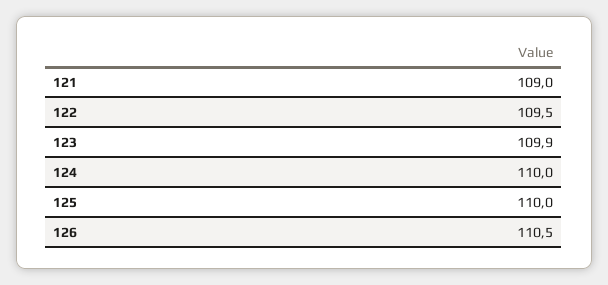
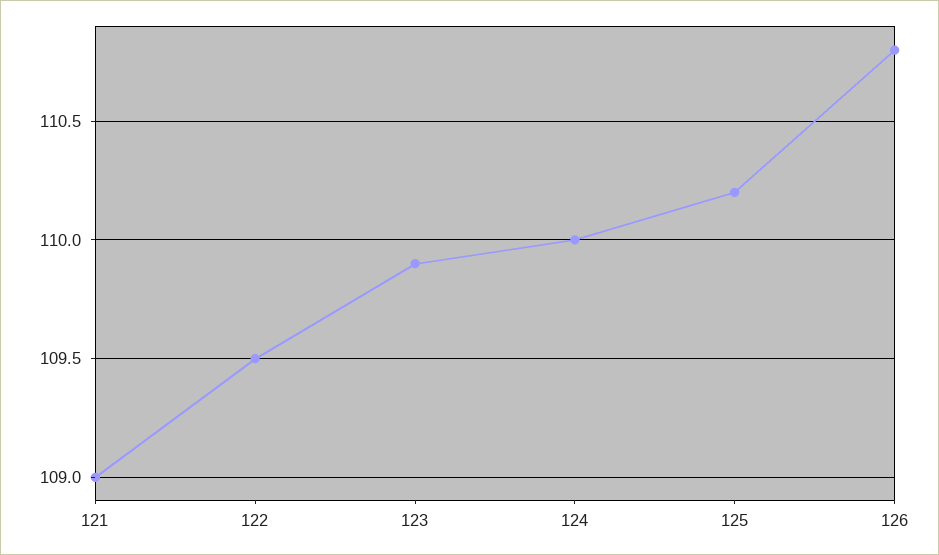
  {
    "121": 109,
    "122": 109.5,
    "123": 109.9,
    "124": 110,
-   "125": 110,
+   "125": 110.2,
-   "126": 110.5
+   "126": 110.8
  }

